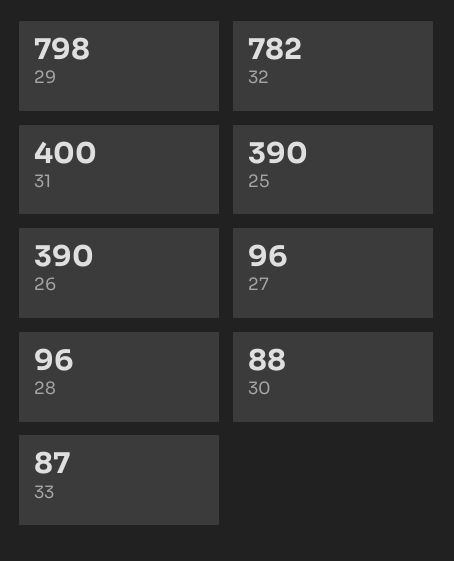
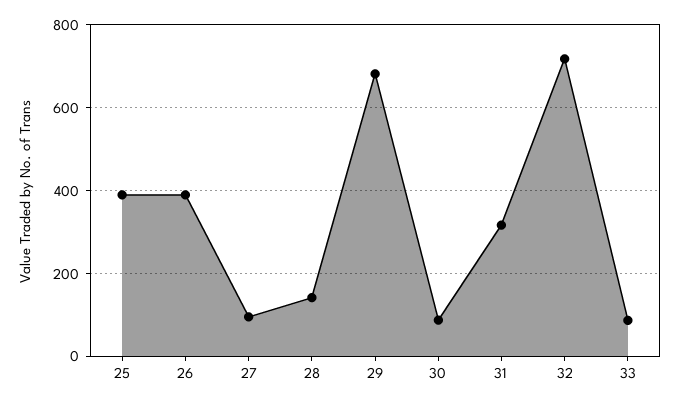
  {
-   "29": 798,
+   "29": 680,
-   "32": 782,
+   "32": 720,
-   "31": 400,
+   "31": 320,
    "25": 390,
    "26": 390,
    "27": 96,
-   "28": 96,
+   "28": 140,
    "30": 88,
    "33": 87
  }

